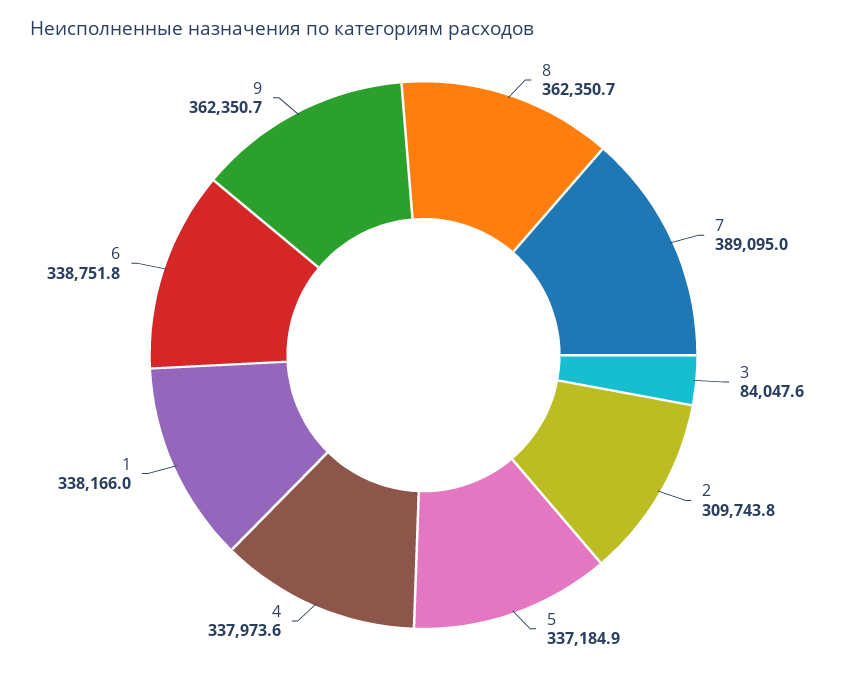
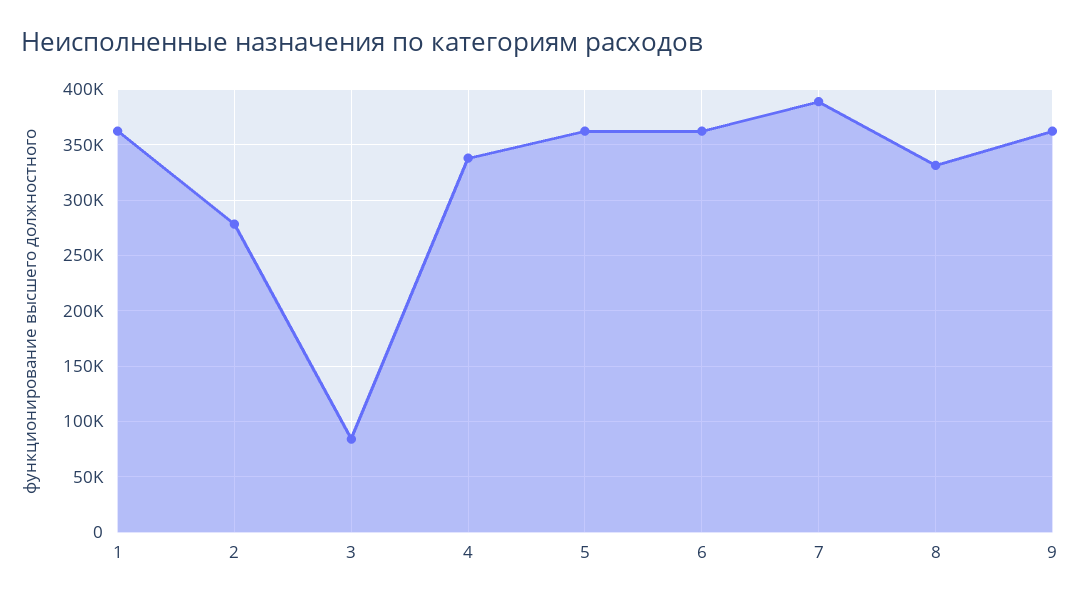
  {
-   "8": 362350.7,
+   "8": 330000,
    "7": 389095,
    "3": 84047.6,
-   "2": 309743.8,
+   "2": 280000,
-   "5": 337184.9,
+   "5": 360000,
    "4": 337973.6,
-   "1": 338166,
+   "1": 360000,
-   "6": 338751.8,
+   "6": 360000,
    "9": 362350.7
  }

